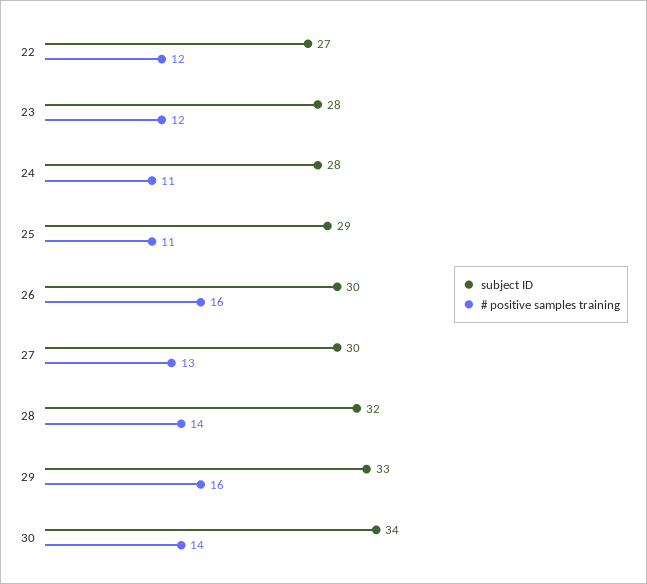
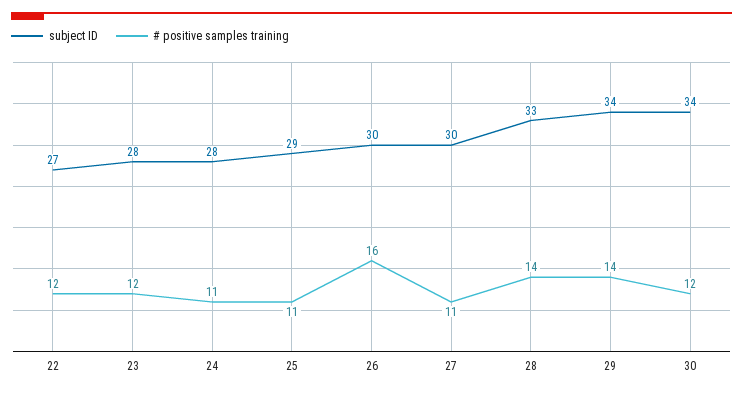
  {
    "subject ID": {
      "22": 27,
      "23": 28,
      "24": 28,
      "25": 29,
      "26": 30,
      "27": 30,
-     "28": 32,
+     "28": 33,
-     "29": 33,
+     "29": 34,
      "30": 34
    },
    "# positive samples training": {
      "22": 12,
      "23": 12,
      "24": 11,
      "25": 11,
      "26": 16,
-     "27": 13,
+     "27": 11,
      "28": 14,
-     "29": 16,
+     "29": 14,
-     "30": 14
+     "30": 12
    }
  }

